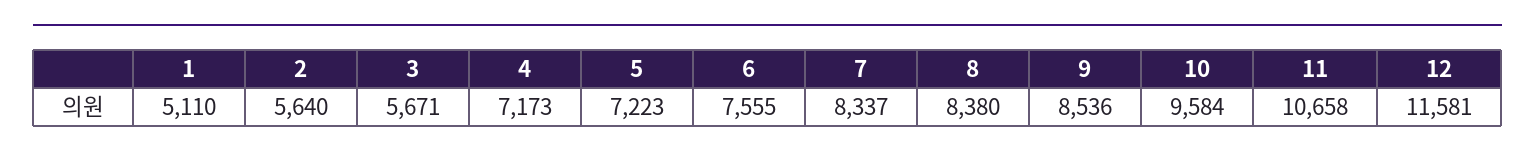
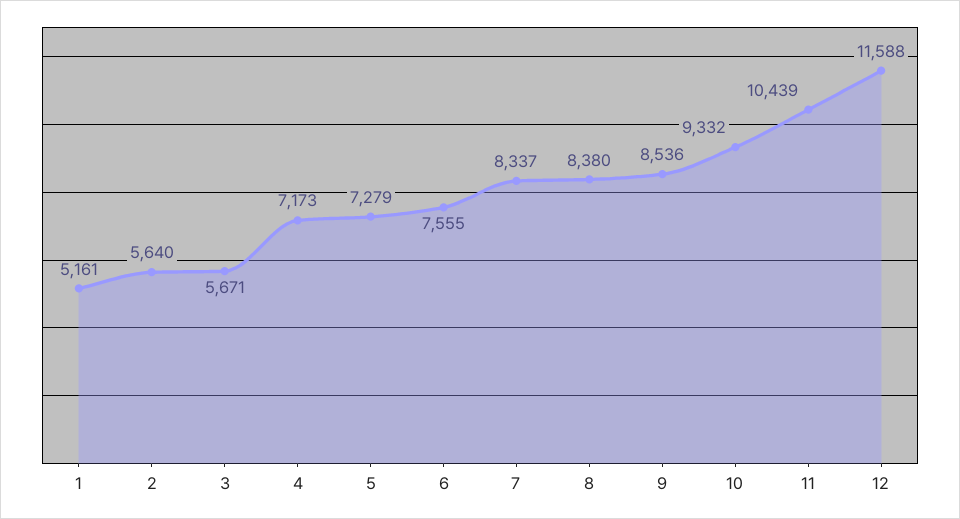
  {
-   "1": 5110,
+   "1": 5161,
    "2": 5640,
    "3": 5671,
    "4": 7173,
-   "5": 7223,
+   "5": 7279,
    "6": 7555,
    "7": 8337,
    "8": 8380,
    "9": 8536,
-   "10": 9584,
+   "10": 9332,
-   "11": 10658,
+   "11": 10439,
-   "12": 11581
+   "12": 11588
  }

